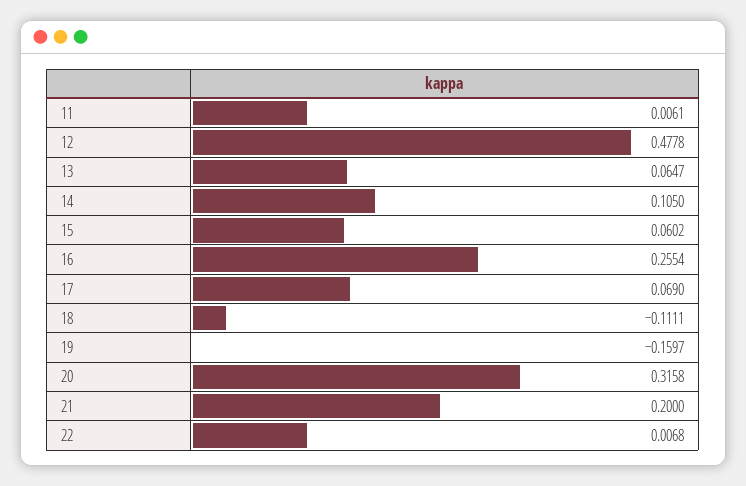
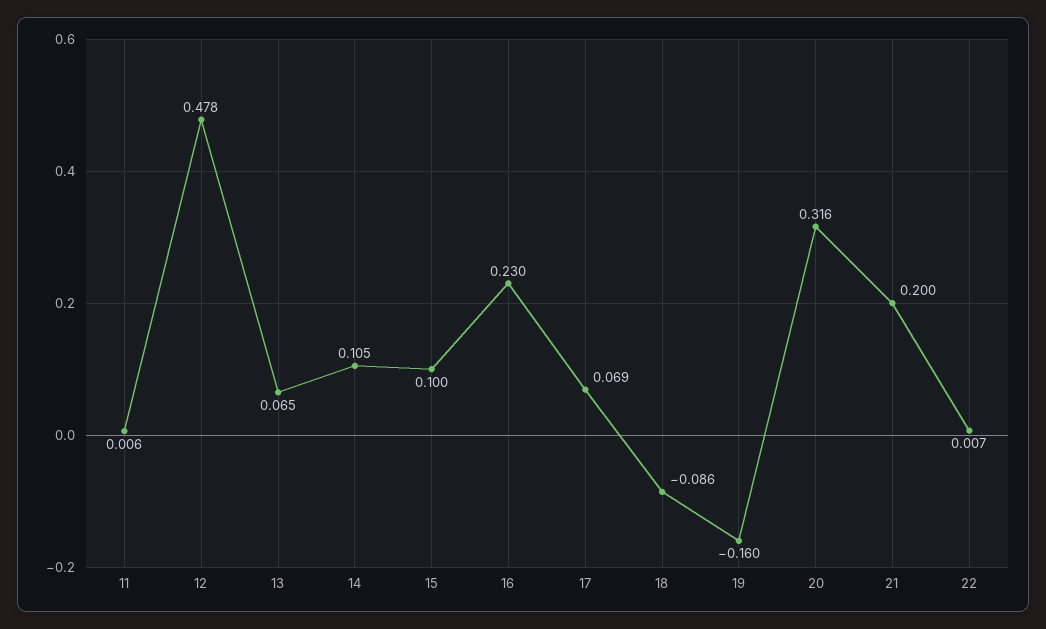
  {
    "11": 0.0061,
    "12": 0.4778,
    "13": 0.0647,
    "14": 0.105,
-   "15": 0.0602,
+   "15": 0.1,
-   "16": 0.2554,
+   "16": 0.23,
    "17": 0.069,
-   "18": -0.1111,
+   "18": -0.086,
    "19": -0.1597,
    "20": 0.3158,
    "21": 0.2,
    "22": 0.0068
  }

